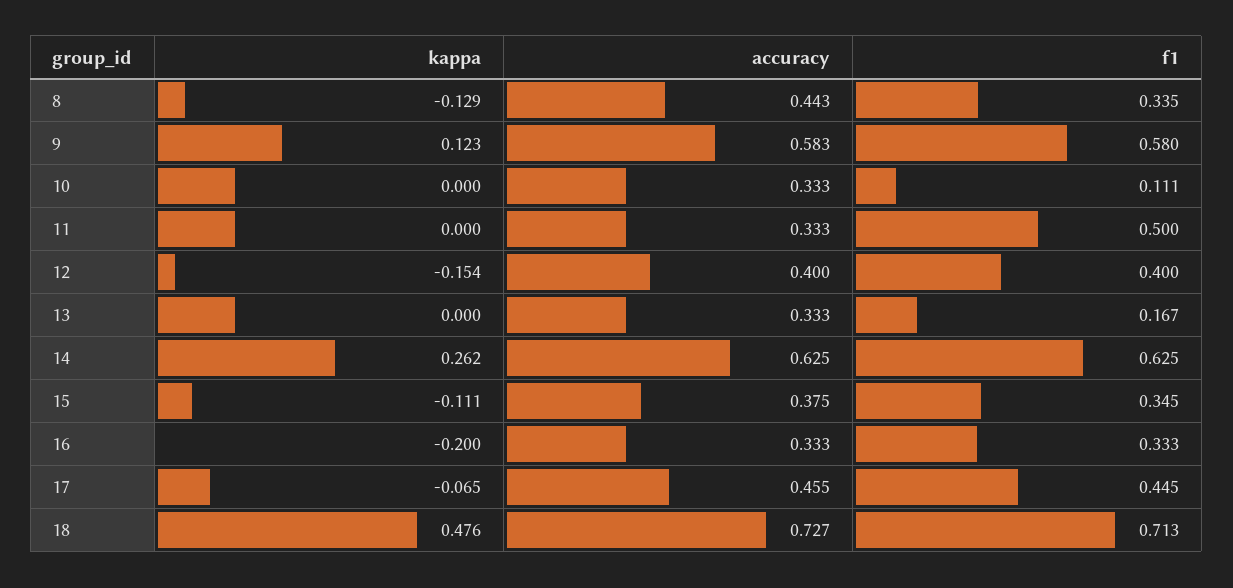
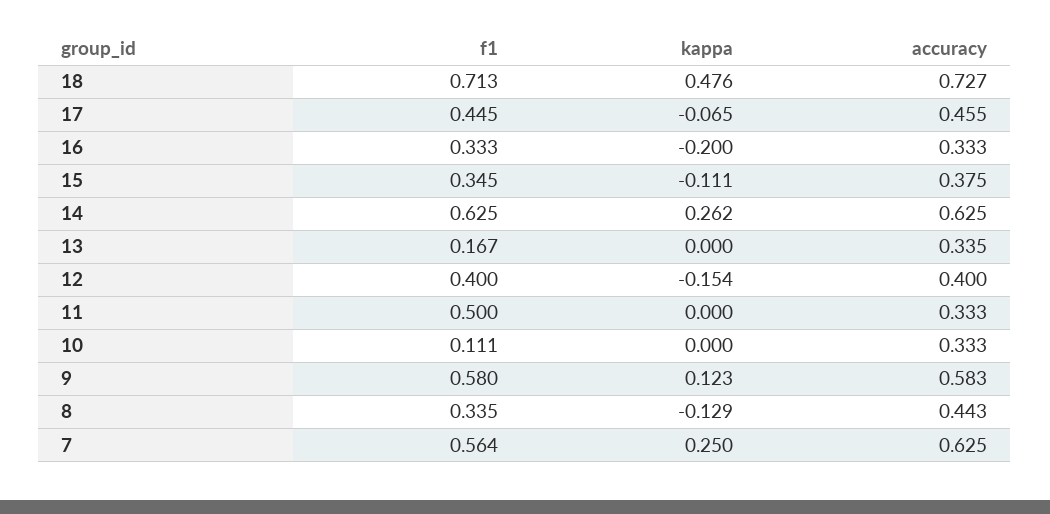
  {
    "kappa": {
      "8": -0.129,
      "9": 0.123,
      "10": 0,
      "11": 0,
      "12": -0.154,
      "13": 0,
      "14": 0.262,
      "15": -0.111,
      "16": -0.2,
      "17": -0.065,
-     "18": 0.476
+     "18": 0.476,
+     "7": 0.25
    },
    "accuracy": {
      "8": 0.443,
      "9": 0.583,
      "10": 0.333,
      "11": 0.333,
      "12": 0.4,
-     "13": 0.333,
+     "13": 0.335,
      "14": 0.625,
      "15": 0.375,
      "16": 0.333,
      "17": 0.455,
-     "18": 0.727
+     "18": 0.727,
+     "7": 0.625
    },
    "f1": {
      "8": 0.335,
      "9": 0.58,
      "10": 0.111,
      "11": 0.5,
      "12": 0.4,
      "13": 0.167,
      "14": 0.625,
      "15": 0.345,
      "16": 0.333,
      "17": 0.445,
-     "18": 0.713
+     "18": 0.713,
+     "7": 0.564
    }
  }

